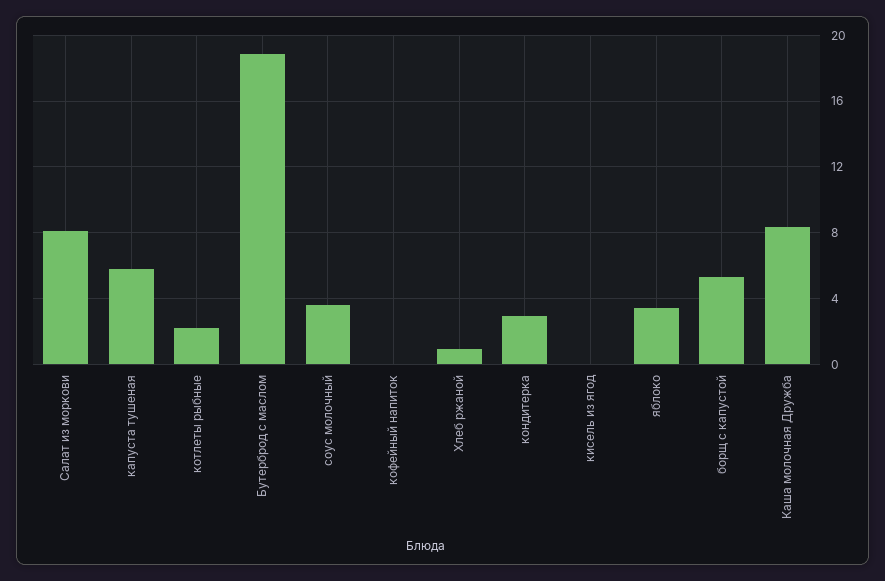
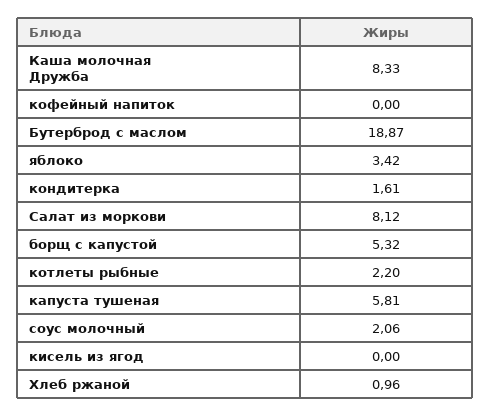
  {
    "Салат из моркови": 8.12,
    "капуста тушеная": 5.81,
    "котлеты рыбные": 2.2,
    "Бутерброд с маслом": 18.87,
-   "соус молочный": 3.5,
+   "соус молочный": 2.06,
    "кофейный напиток": 0,
    "Хлеб ржаной": 0.96,
-   "кондитерка": 3,
+   "кондитерка": 1.61,
    "кисель из ягод": 0,
    "яблоко": 3.42,
    "борщ с капустой": 5.32,
    "Каша молочная Дружба": 8.33
  }

